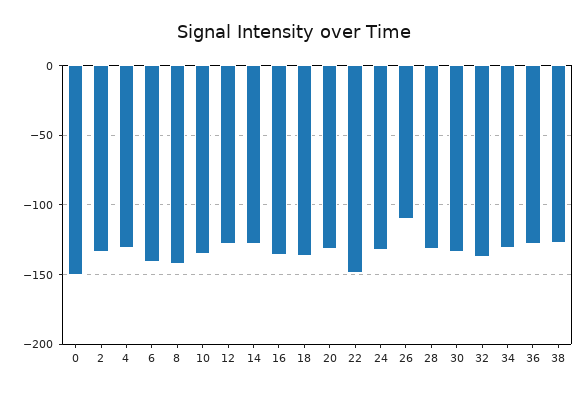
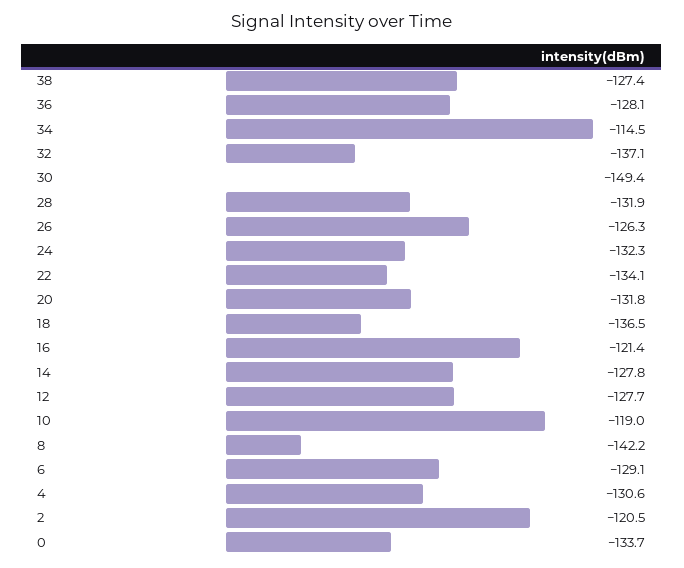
  {
-   "0": -150,
+   "0": -133.7,
-   "2": -135,
+   "2": -120.5,
    "4": -130.6,
-   "6": -140,
+   "6": -129.1,
    "8": -142.2,
-   "10": -135,
+   "10": -119,
    "12": -127.7,
    "14": -127.8,
-   "16": -135,
+   "16": -121.4,
    "18": -136.5,
    "20": -131.8,
-   "22": -150,
+   "22": -134.1,
    "24": -132.3,
-   "26": -110,
+   "26": -126.3,
    "28": -131.9,
-   "30": -135,
+   "30": -149.4,
    "32": -137.1,
-   "34": -130,
+   "34": -114.5,
    "36": -128.1,
    "38": -127.4
  }

